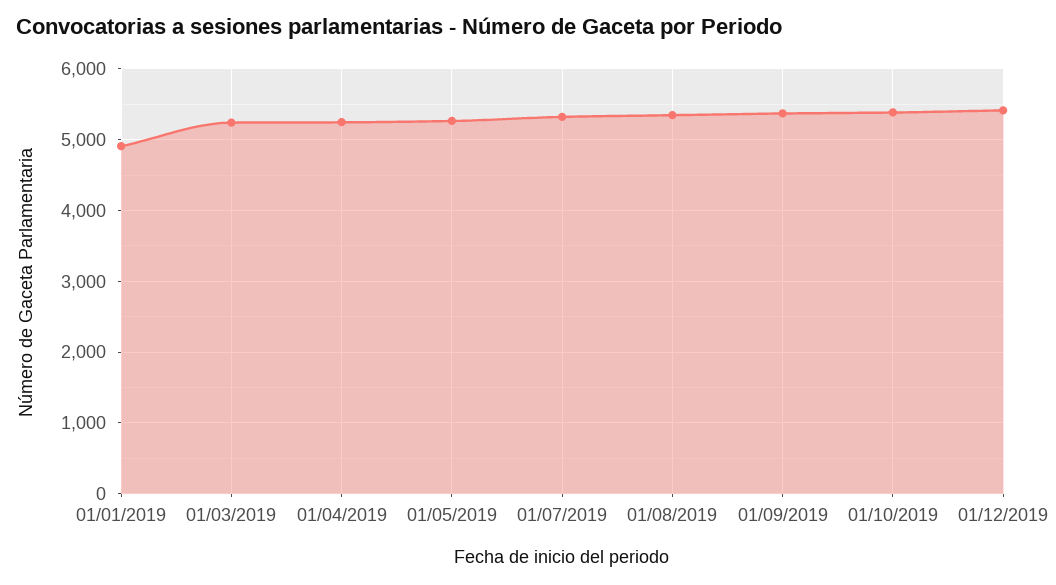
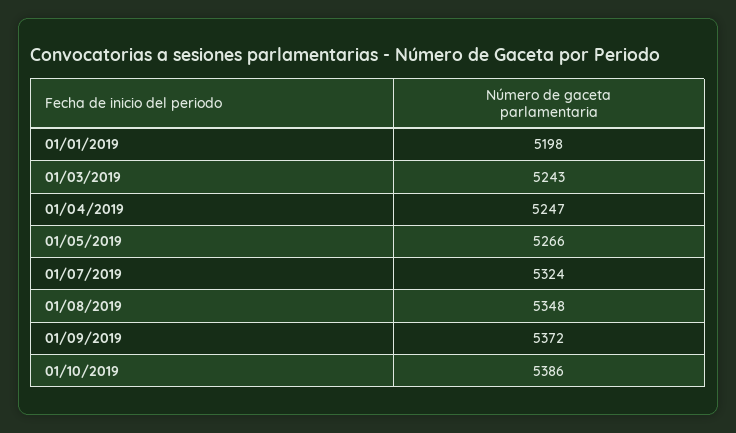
  {
-   "01/01/2019": 4900,
+   "01/01/2019": 5198,
    "01/03/2019": 5243,
    "01/04/2019": 5247,
    "01/05/2019": 5266,
    "01/07/2019": 5324,
    "01/08/2019": 5348,
    "01/09/2019": 5372,
-   "01/10/2019": 5386,
+   "01/10/2019": 5386
-   "01/12/2019": 5400
  }

